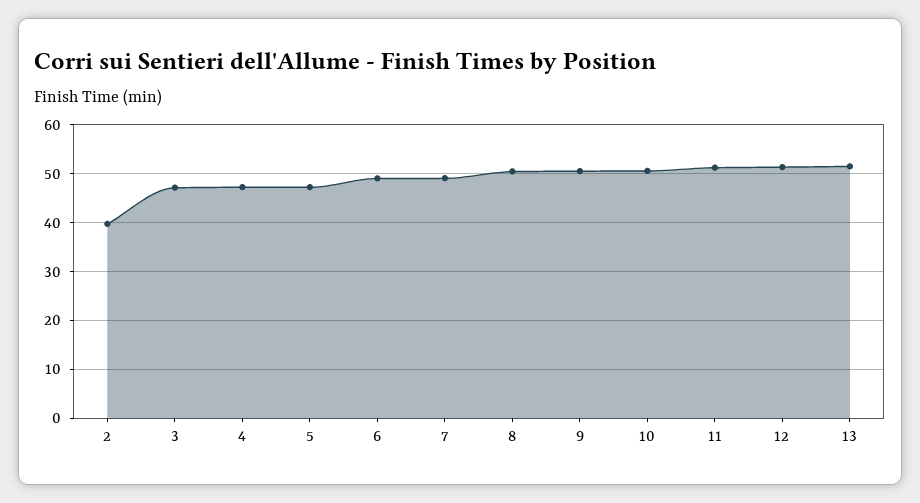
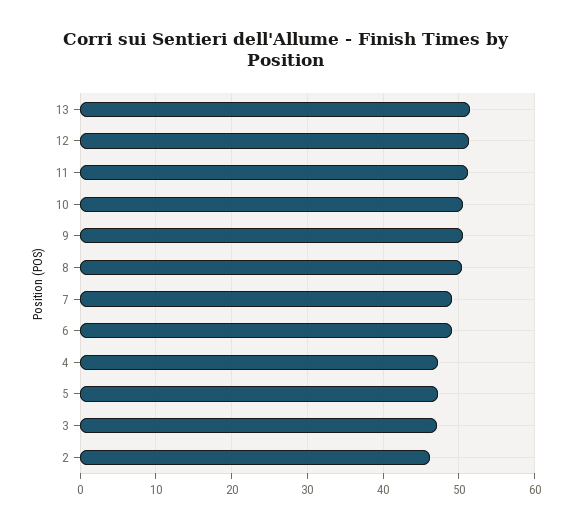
  {
-   "2": 40,
+   "2": 46,
    "3": 47,
    "4": 47,
    "5": 47,
    "6": 49,
    "7": 49,
    "8": 50,
    "9": 51,
    "10": 51,
    "11": 51,
    "12": 51,
    "13": 52
  }

